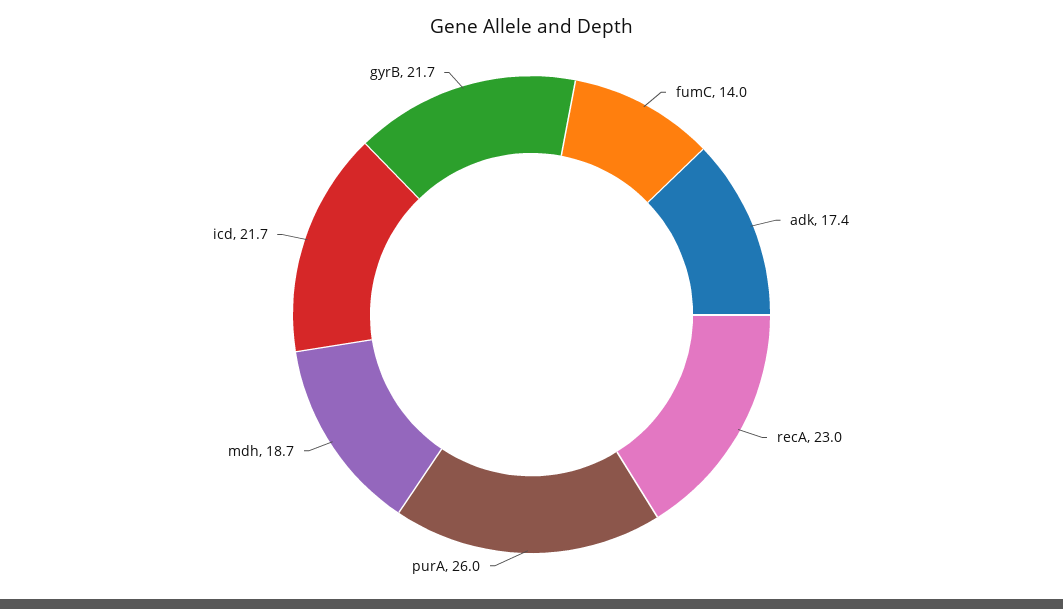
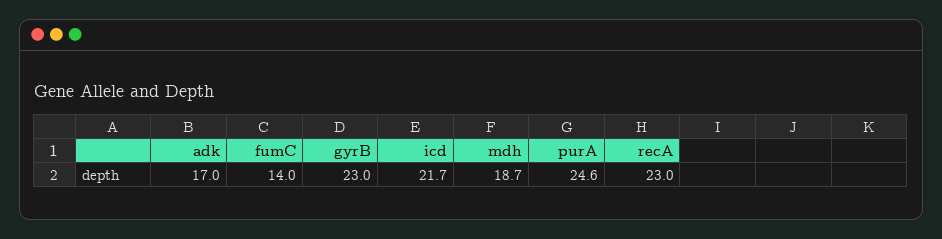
  {
    "fumC": 14,
-   "adk": 17.4,
+   "adk": 17,
    "recA": 23,
-   "purA": 26,
+   "purA": 24.6,
    "mdh": 18.7,
    "icd": 21.7,
-   "gyrB": 21.7
+   "gyrB": 23
  }

